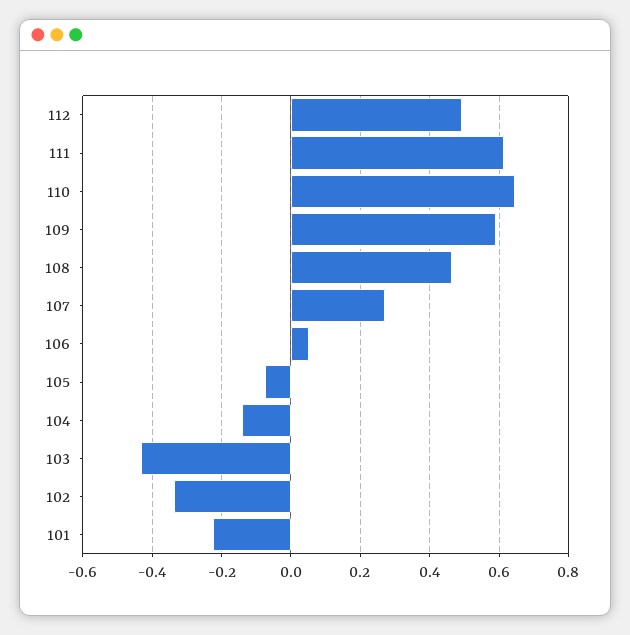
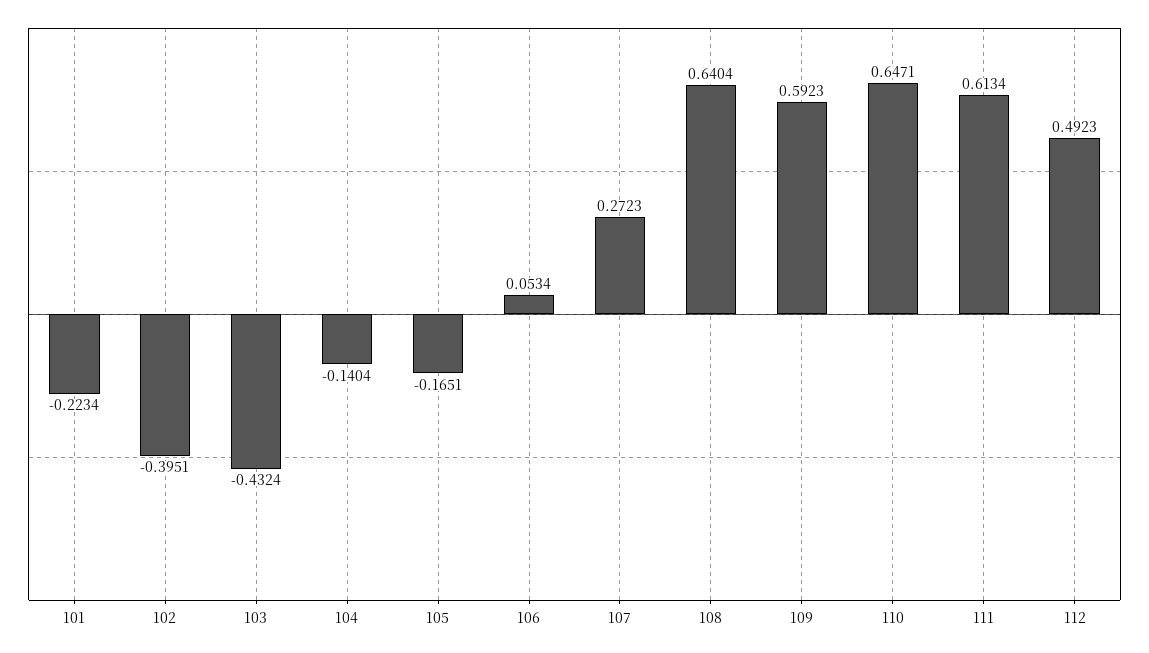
  {
    "112": 0.4923,
    "111": 0.6134,
    "110": 0.6471,
    "109": 0.5923,
-   "108": 0.46,
+   "108": 0.6404,
    "107": 0.2723,
    "106": 0.0534,
-   "105": -0.08,
+   "105": -0.1651,
    "104": -0.1404,
    "103": -0.4324,
-   "102": -0.34,
+   "102": -0.3951,
    "101": -0.2234
  }

